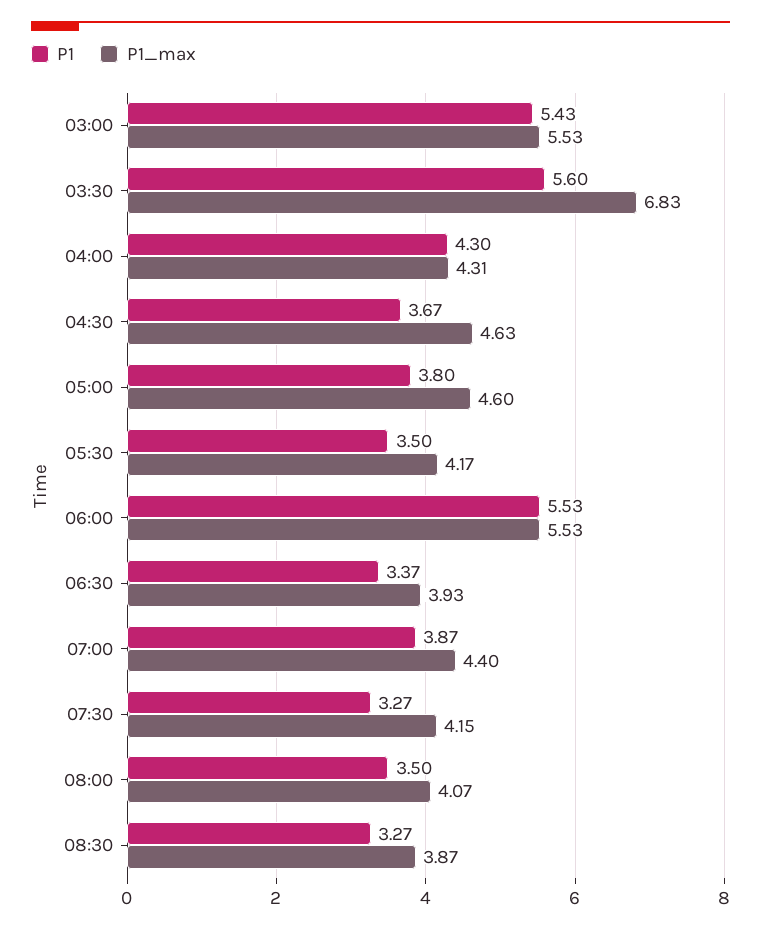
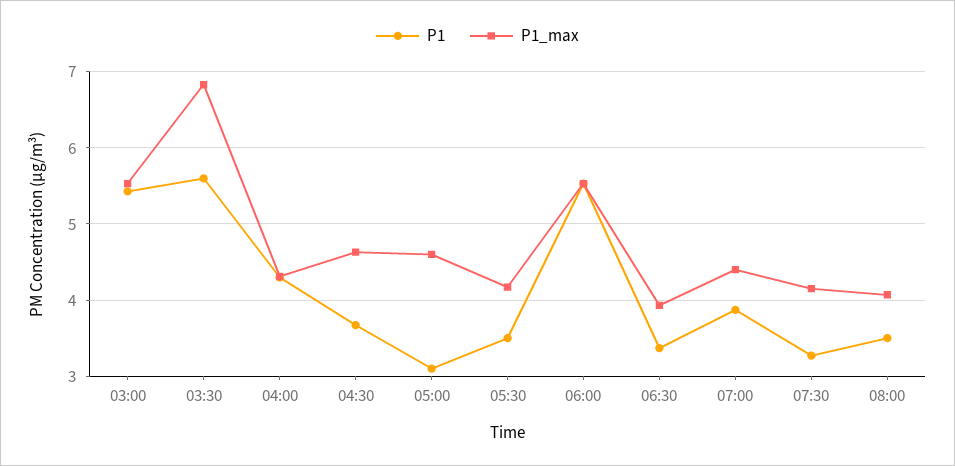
  {
    "P1": {
      "03:00": 5.43,
      "03:30": 5.6,
      "04:00": 4.3,
      "04:30": 3.67,
-     "05:00": 3.8,
+     "05:00": 3.1,
      "05:30": 3.5,
      "06:00": 5.53,
      "06:30": 3.37,
      "07:00": 3.87,
      "07:30": 3.27,
-     "08:00": 3.5,
+     "08:00": 3.5
-     "08:30": 3.27
    },
    "P1_max": {
      "03:00": 5.53,
      "03:30": 6.83,
      "04:00": 4.31,
      "04:30": 4.63,
      "05:00": 4.6,
      "05:30": 4.17,
      "06:00": 5.53,
      "06:30": 3.93,
      "07:00": 4.4,
      "07:30": 4.15,
-     "08:00": 4.07,
+     "08:00": 4.07
-     "08:30": 3.87
    }
  }

